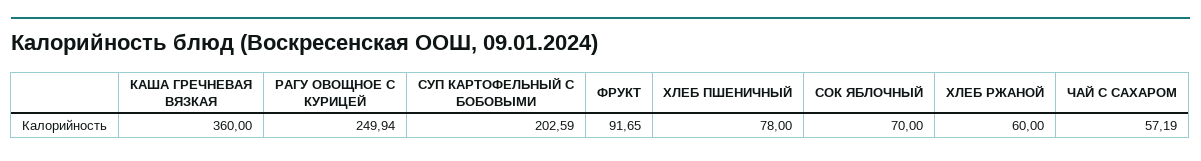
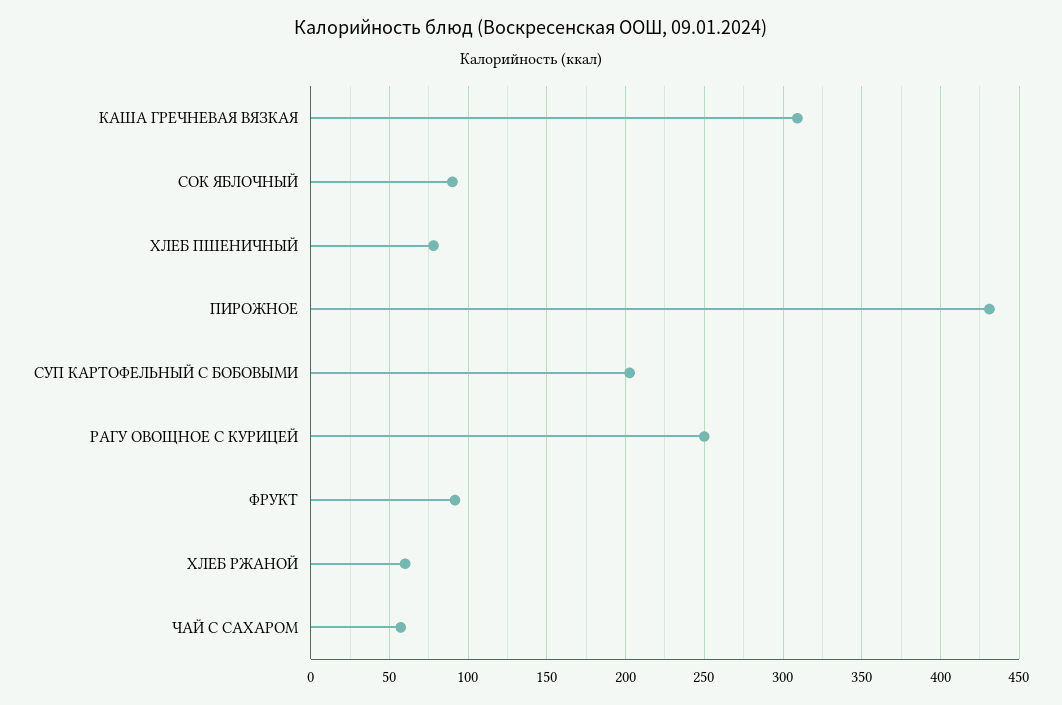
  {
-   "КАША ГРЕЧНЕВАЯ ВЯЗКАЯ": 360,
+   "КАША ГРЕЧНЕВАЯ ВЯЗКАЯ": 310,
    "РАГУ ОВОЩНОЕ С КУРИЦЕЙ": 249.94,
    "СУП КАРТОФЕЛЬНЫЙ С БОБОВЫМИ": 202.59,
    "ФРУКТ": 91.65,
    "ХЛЕБ ПШЕНИЧНЫЙ": 78,
-   "СОК ЯБЛОЧНЫЙ": 70,
+   "СОК ЯБЛОЧНЫЙ": 90,
    "ХЛЕБ РЖАНОЙ": 60,
-   "ЧАЙ С САХАРОМ": 57.19
+   "ЧАЙ С САХАРОМ": 57.19,
+   "ПИРОЖНОЕ": 430
  }

